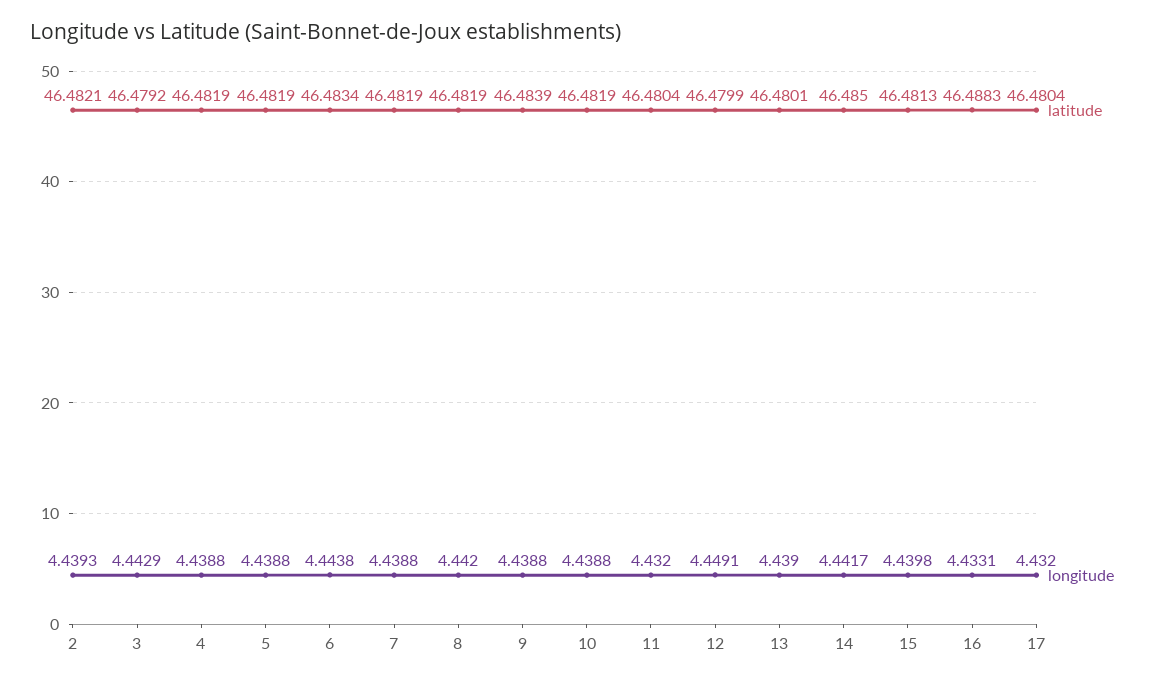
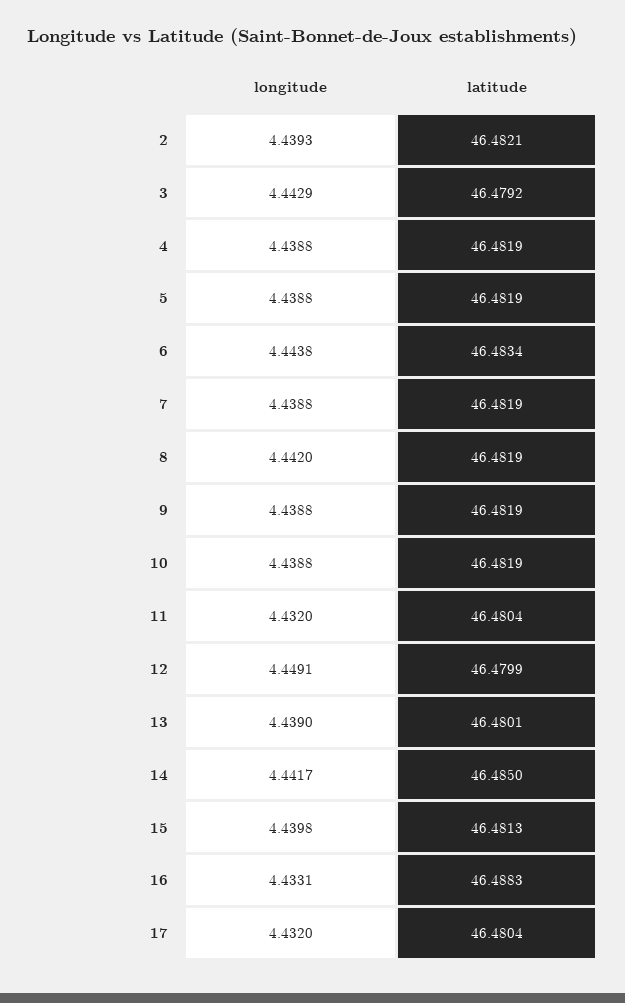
  {
    "latitude": {
      "2": 46.4821,
      "3": 46.4792,
      "4": 46.4819,
      "5": 46.4819,
      "6": 46.4834,
      "7": 46.4819,
      "8": 46.4819,
-     "9": 46.4839,
+     "9": 46.4819,
      "10": 46.4819,
      "11": 46.4804,
      "12": 46.4799,
      "13": 46.4801,
      "14": 46.485,
      "15": 46.4813,
      "16": 46.4883,
      "17": 46.4804
    },
    "longitude": {
      "2": 4.4393,
      "3": 4.4429,
      "4": 4.4388,
      "5": 4.4388,
      "6": 4.4438,
      "7": 4.4388,
      "8": 4.442,
      "9": 4.4388,
      "10": 4.4388,
      "11": 4.432,
      "12": 4.4491,
      "13": 4.439,
      "14": 4.4417,
      "15": 4.4398,
      "16": 4.4331,
      "17": 4.432
    }
  }

